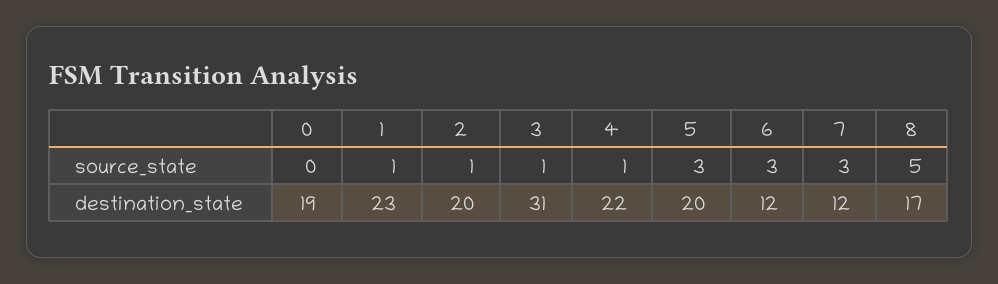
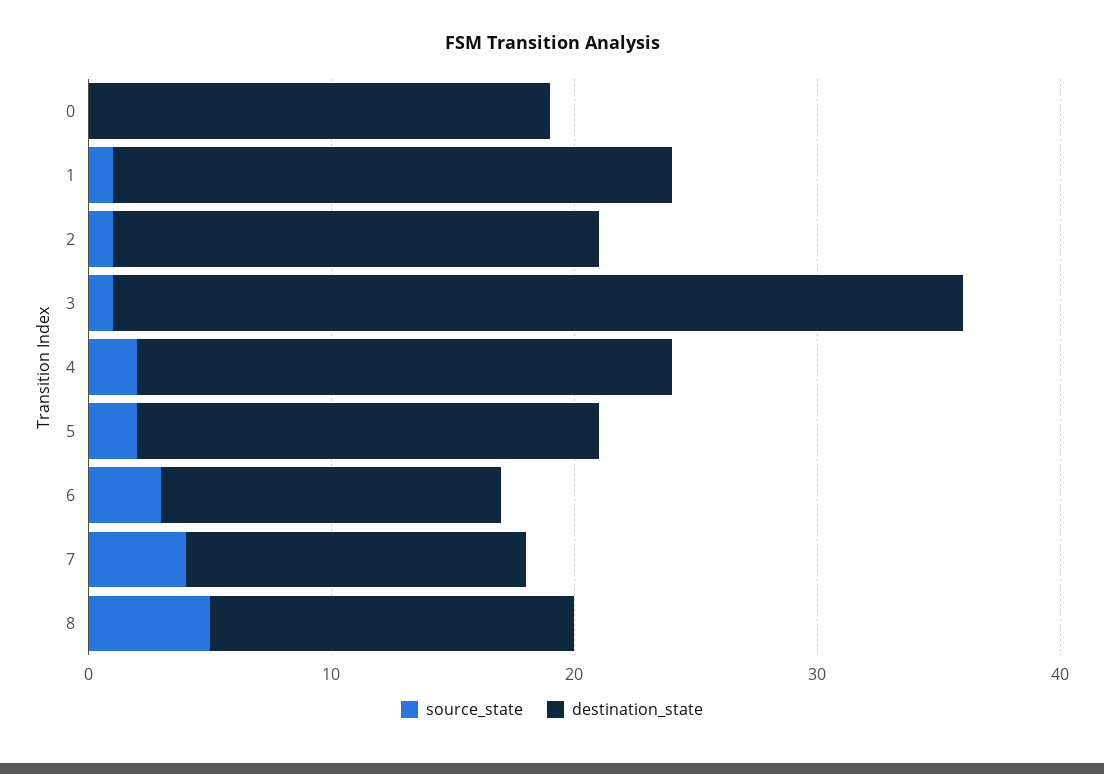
  {
    "source_state": {
      "0": 0,
      "1": 1,
      "2": 1,
      "3": 1,
-     "4": 1,
+     "4": 2,
-     "5": 3,
+     "5": 2,
      "6": 3,
-     "7": 3,
+     "7": 4,
      "8": 5
    },
    "destination_state": {
      "0": 19,
      "1": 23,
      "2": 20,
-     "3": 31,
+     "3": 35,
      "4": 22,
-     "5": 20,
+     "5": 19,
-     "6": 12,
+     "6": 14,
-     "7": 12,
+     "7": 14,
-     "8": 17
+     "8": 15
    }
  }

